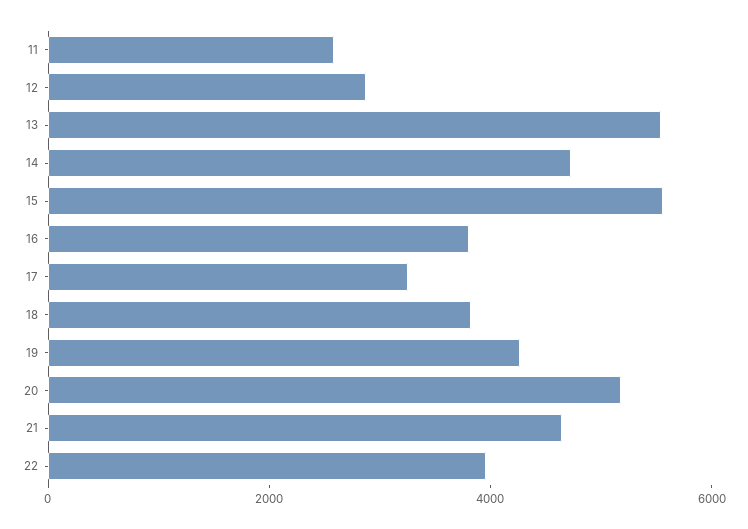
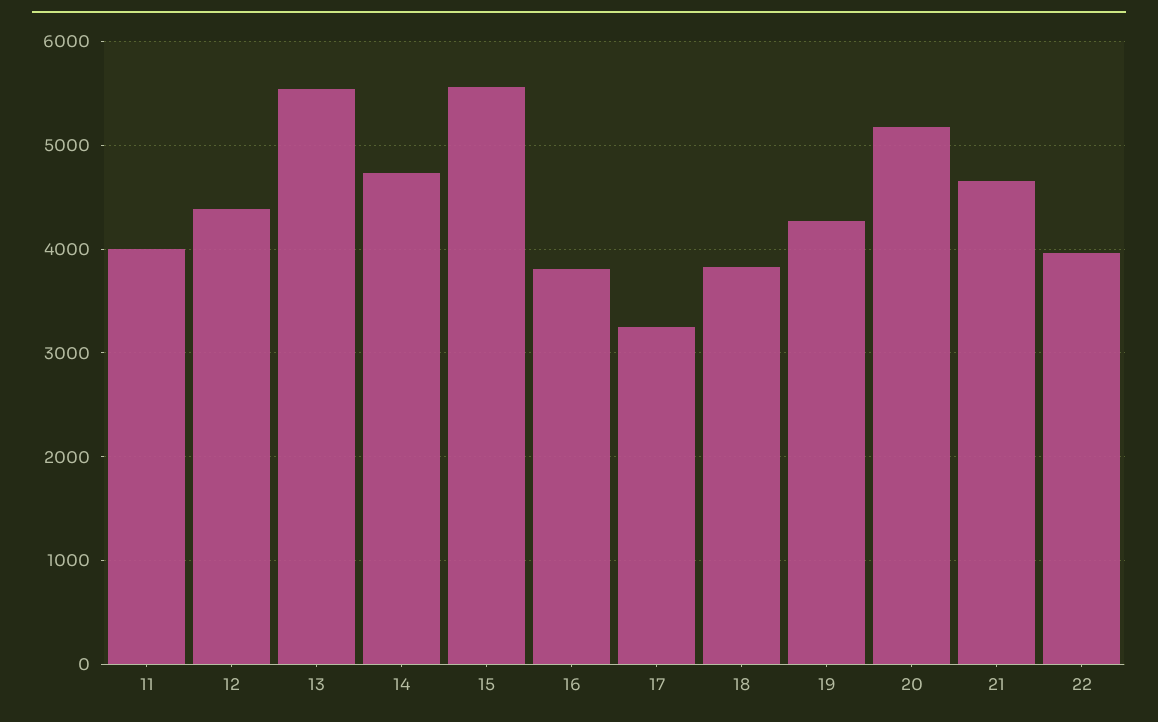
  {
-   "11": 2500,
+   "11": 4000,
-   "12": 3000,
+   "12": 4400,
    "13": 5500,
    "14": 4700,
    "15": 5600,
    "16": 3800,
    "17": 3300,
    "18": 3800,
    "19": 4300,
    "20": 5200,
    "21": 4700,
    "22": 4000
  }

